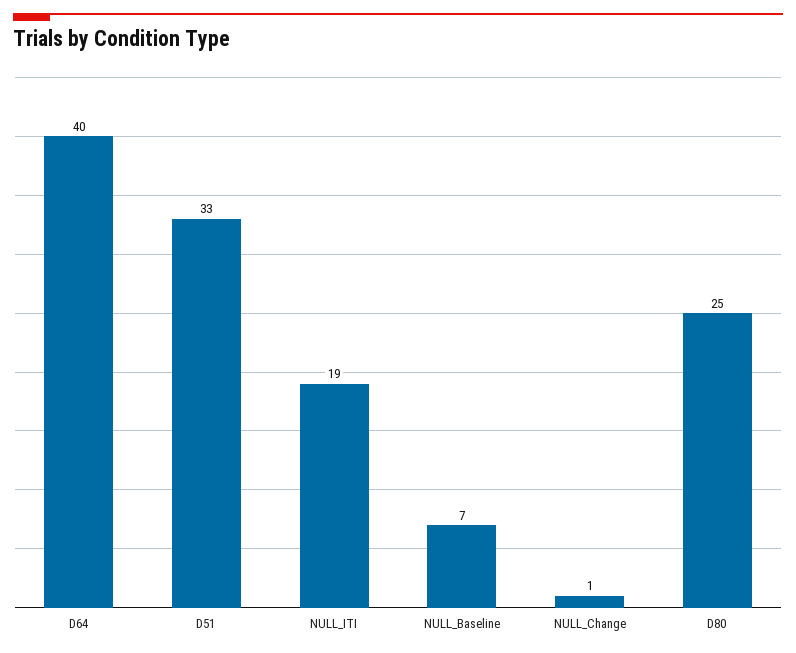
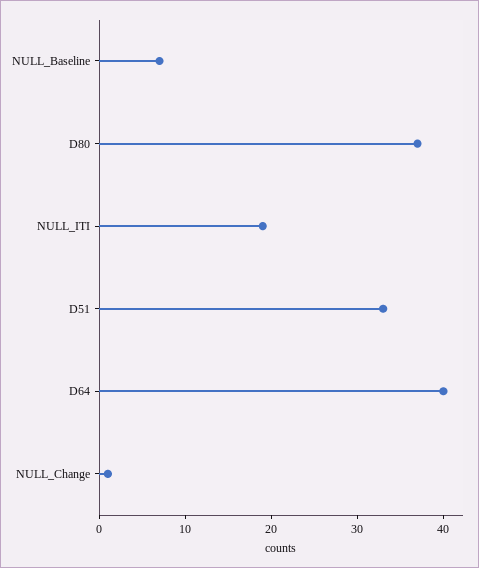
  {
    "D64": 40,
    "D51": 33,
    "NULL_ITI": 19,
    "NULL_Baseline": 7,
    "NULL_Change": 1,
-   "D80": 25
+   "D80": 37
  }

